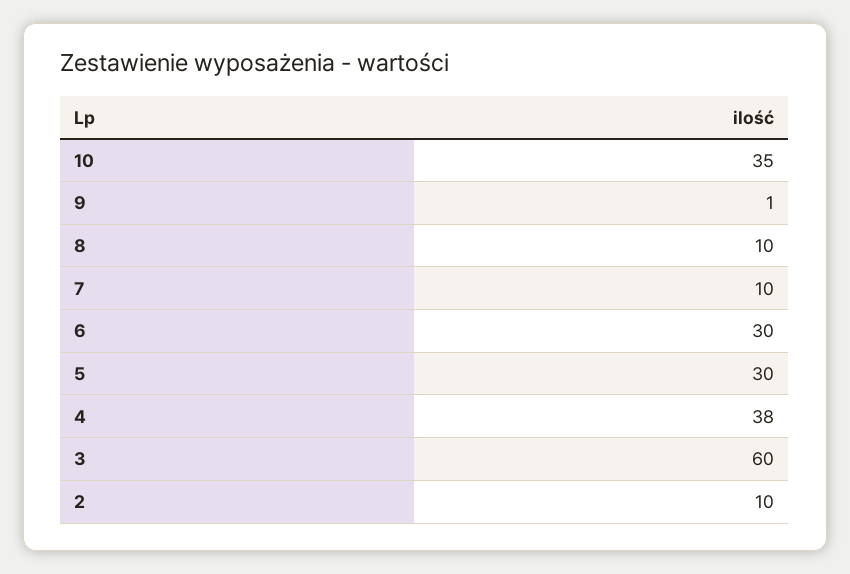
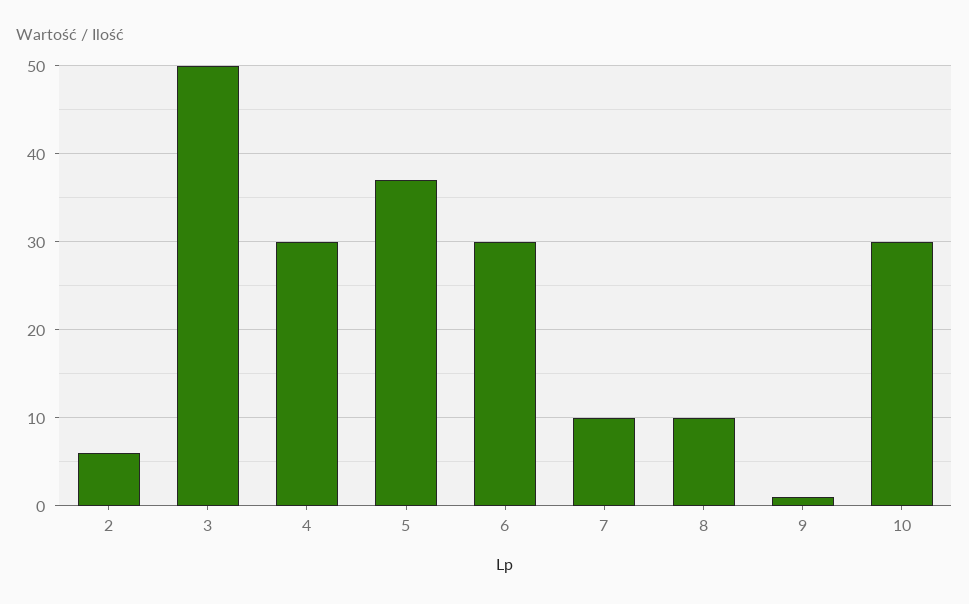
  {
-   "10": 35,
+   "10": 30,
    "9": 1,
    "8": 10,
    "7": 10,
    "6": 30,
-   "5": 30,
+   "5": 37,
-   "4": 38,
+   "4": 30,
-   "3": 60,
+   "3": 50,
-   "2": 10
+   "2": 6
  }

